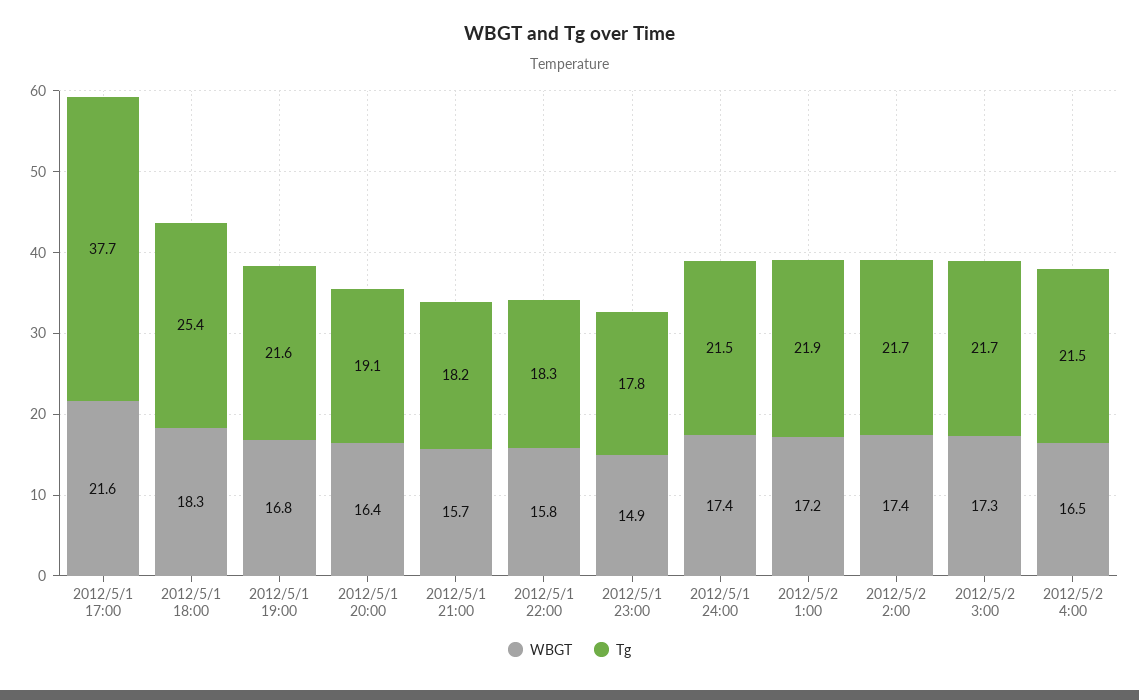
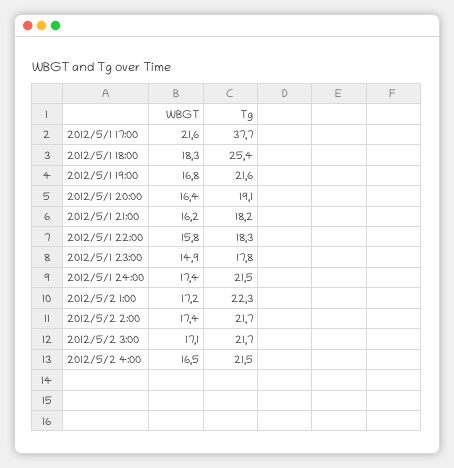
  {
    "WBGT": {
      "2012/5/1 17:00": 21.6,
      "2012/5/1 18:00": 18.3,
      "2012/5/1 19:00": 16.8,
      "2012/5/1 20:00": 16.4,
-     "2012/5/1 21:00": 15.7,
+     "2012/5/1 21:00": 16.2,
      "2012/5/1 22:00": 15.8,
      "2012/5/1 23:00": 14.9,
      "2012/5/1 24:00": 17.4,
      "2012/5/2 1:00": 17.2,
      "2012/5/2 2:00": 17.4,
-     "2012/5/2 3:00": 17.3,
+     "2012/5/2 3:00": 17.1,
      "2012/5/2 4:00": 16.5
    },
    "Tg": {
      "2012/5/1 17:00": 37.7,
      "2012/5/1 18:00": 25.4,
      "2012/5/1 19:00": 21.6,
      "2012/5/1 20:00": 19.1,
      "2012/5/1 21:00": 18.2,
      "2012/5/1 22:00": 18.3,
      "2012/5/1 23:00": 17.8,
      "2012/5/1 24:00": 21.5,
-     "2012/5/2 1:00": 21.9,
+     "2012/5/2 1:00": 22.3,
      "2012/5/2 2:00": 21.7,
      "2012/5/2 3:00": 21.7,
      "2012/5/2 4:00": 21.5
    }
  }

